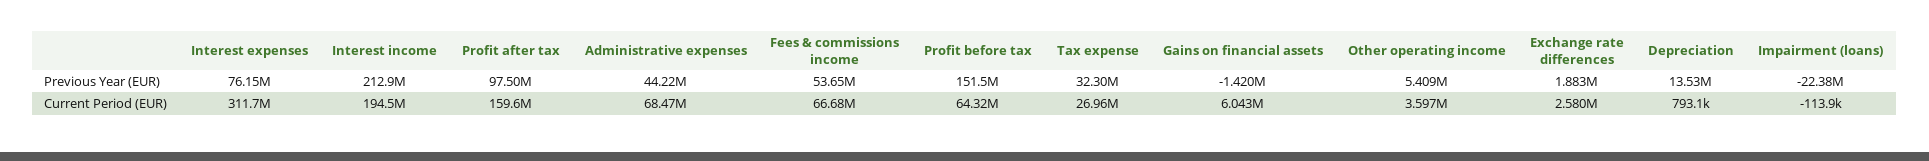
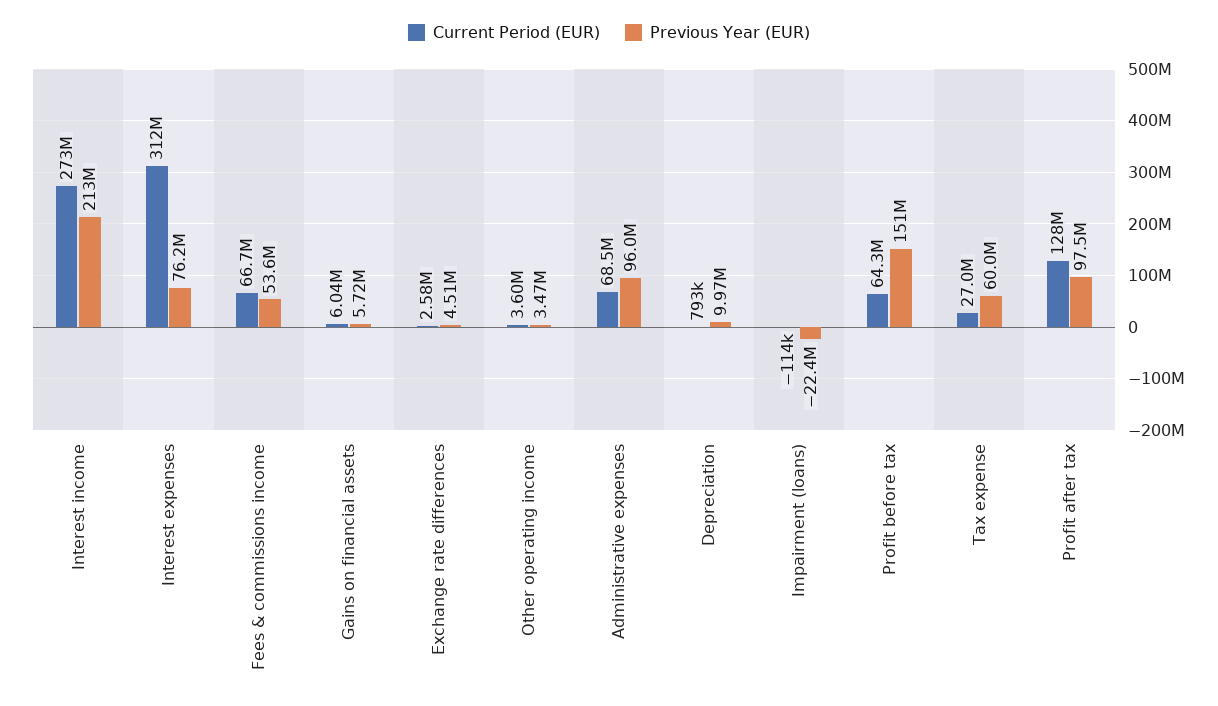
  {
    "Previous Year (EUR)": {
      "Interest expenses": 76150000,
      "Interest income": 212900000,
      "Profit after tax": 97500000,
-     "Administrative expenses": 44220000,
+     "Administrative expenses": 96000000,
      "Fees & commissions income": 53650000,
      "Profit before tax": 151500000,
-     "Tax expense": 32300000,
+     "Tax expense": 60000000,
-     "Gains on financial assets": -1420000,
+     "Gains on financial assets": 5720000,
-     "Other operating income": 5409000,
+     "Other operating income": 3470000,
-     "Exchange rate differences": 1883000,
+     "Exchange rate differences": 4510000,
-     "Depreciation": 13530000,
+     "Depreciation": 9970000,
      "Impairment (loans)": -22380000
    },
    "Current Period (EUR)": {
      "Interest expenses": 311700000,
-     "Interest income": 194500000,
+     "Interest income": 273000000,
-     "Profit after tax": 159600000,
+     "Profit after tax": 128000000,
      "Administrative expenses": 68470000,
      "Fees & commissions income": 66680000,
      "Profit before tax": 64320000,
      "Tax expense": 26960000,
      "Gains on financial assets": 6043000,
      "Other operating income": 3597000,
      "Exchange rate differences": 2580000,
      "Depreciation": 793100,
      "Impairment (loans)": -113900
    }
  }

